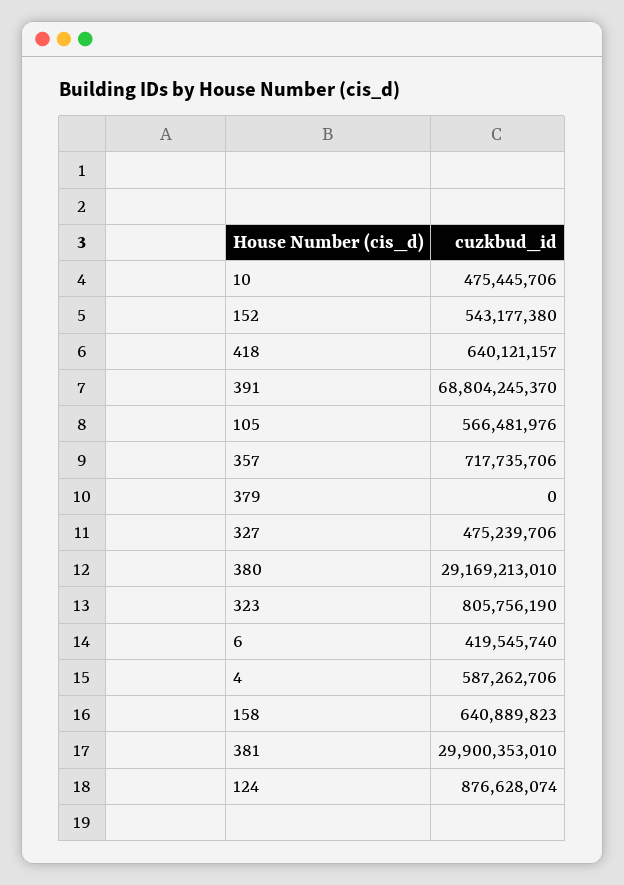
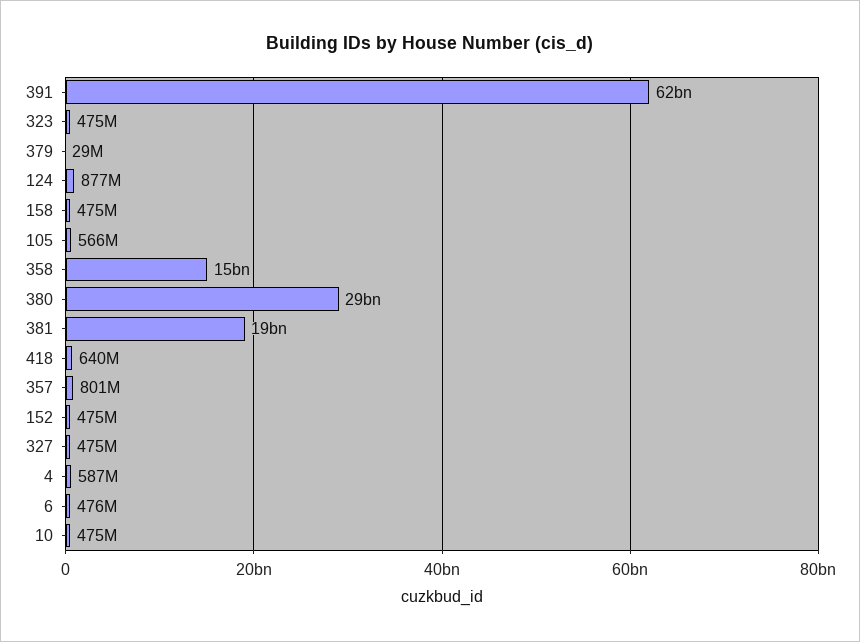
  {
    "10": 475445706,
-   "152": 543177380,
+   "152": 475000000,
    "418": 640121157,
-   "391": 68804245370,
+   "391": 62000000000,
    "105": 566481976,
-   "357": 717735706,
+   "357": 801000000,
-   "379": 0,
+   "379": 29000000,
    "327": 475239706,
    "380": 29169213010,
-   "323": 805756190,
+   "323": 475000000,
-   "6": 419545740,
+   "6": 476000000,
    "4": 587262706,
-   "158": 640889823,
+   "158": 475000000,
-   "381": 29900353010,
+   "381": 19000000000,
-   "124": 876628074
+   "124": 876628074,
+   "358": 15000000000
  }

